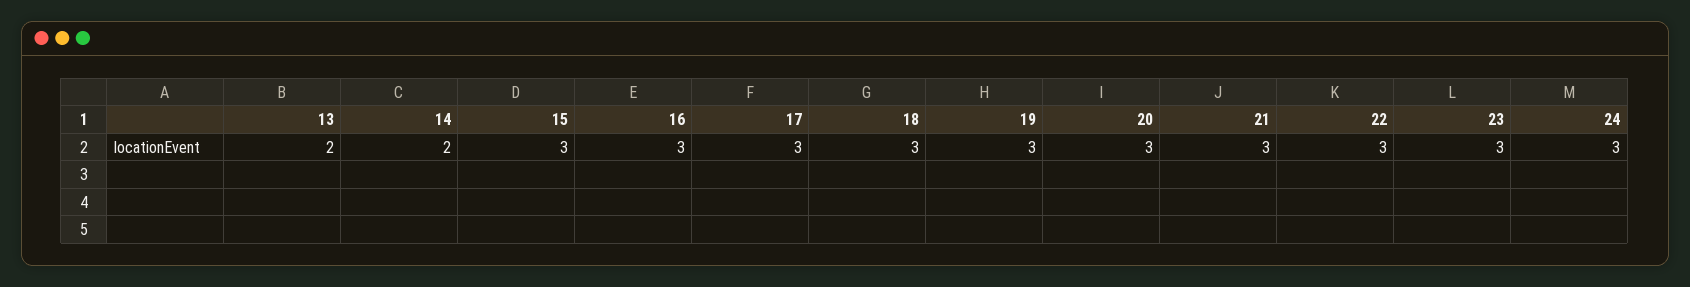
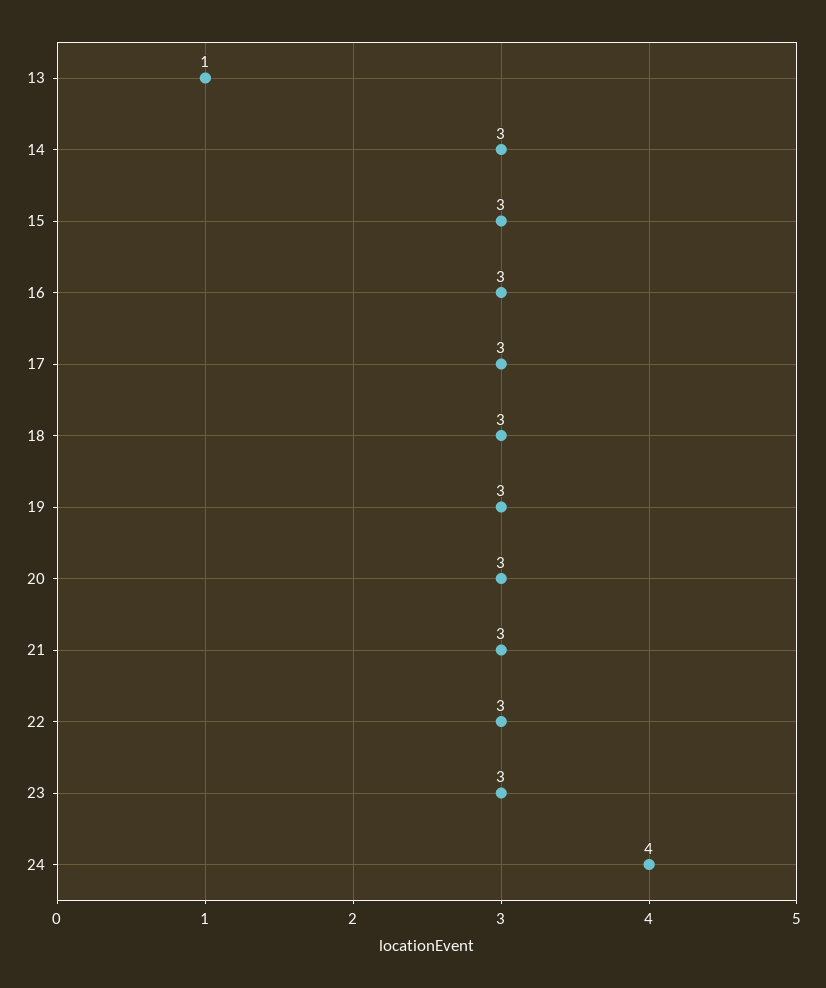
  {
-   "13": 2,
+   "13": 1,
-   "14": 2,
+   "14": 3,
    "15": 3,
    "16": 3,
    "17": 3,
    "18": 3,
    "19": 3,
    "20": 3,
    "21": 3,
    "22": 3,
    "23": 3,
-   "24": 3
+   "24": 4
  }

